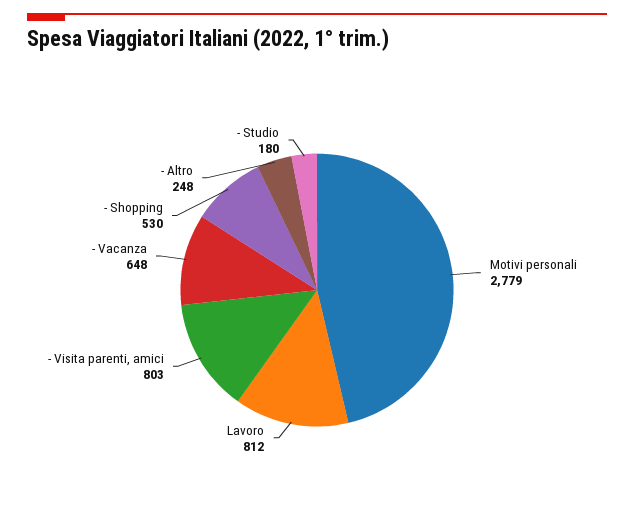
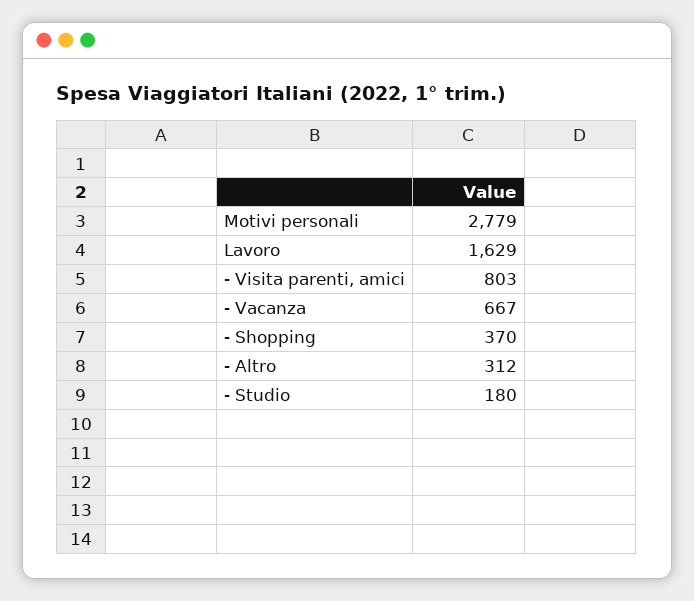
  {
    "Motivi personali": 2779,
-   "Lavoro": 812,
+   "Lavoro": 1629,
    "- Visita parenti, amici": 803,
-   "- Vacanza": 648,
+   "- Vacanza": 667,
-   "- Shopping": 530,
+   "- Shopping": 370,
-   "- Altro": 248,
+   "- Altro": 312,
    "- Studio": 180
  }

